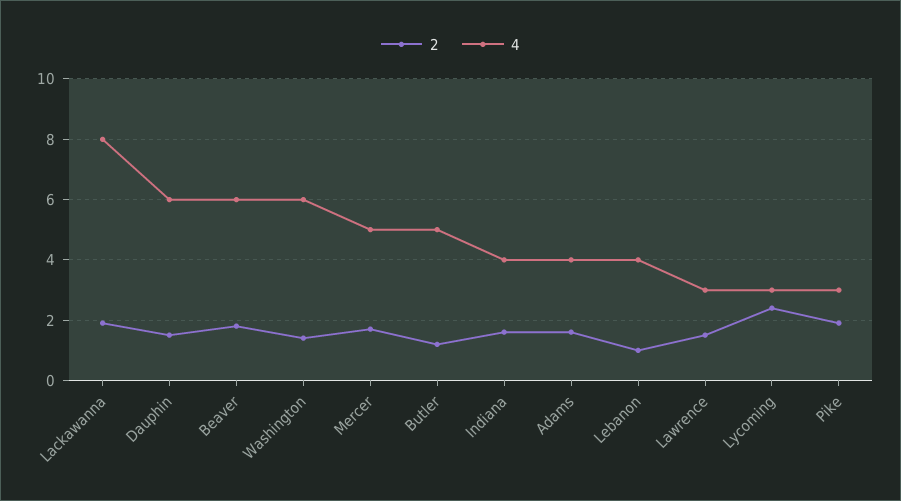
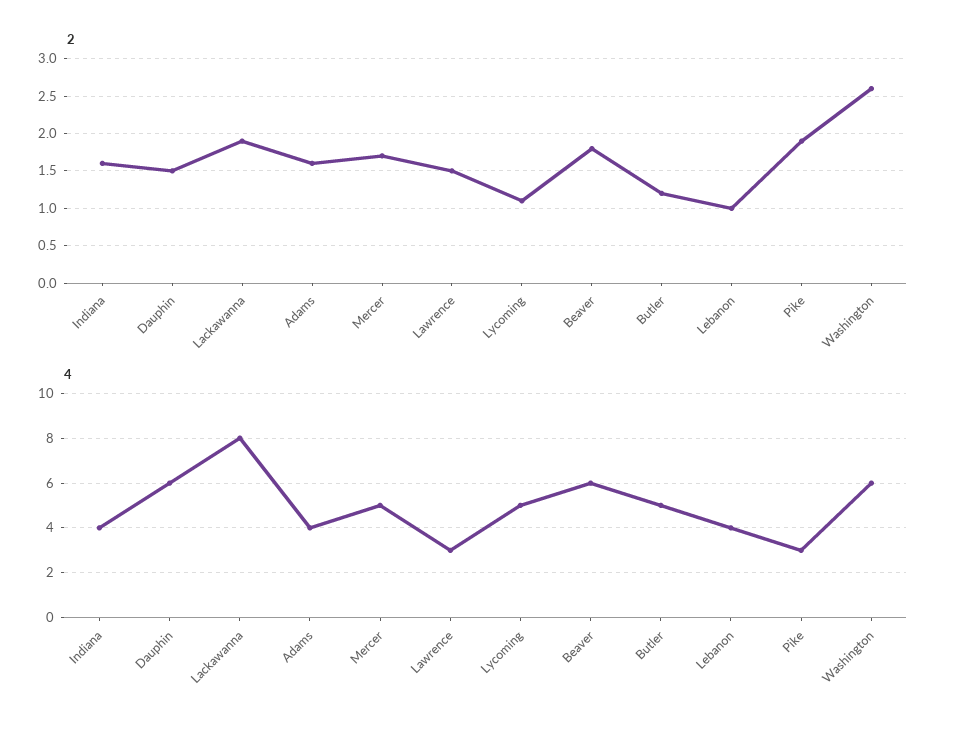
  {
    "2": {
      "Lackawanna": 1.9,
      "Dauphin": 1.5,
      "Beaver": 1.8,
-     "Washington": 1.5,
+     "Washington": 2.6,
      "Mercer": 1.7,
      "Butler": 1.2,
      "Indiana": 1.6,
      "Adams": 1.6,
      "Lebanon": 1,
      "Lawrence": 1.5,
-     "Lycoming": 2.5,
+     "Lycoming": 1.1,
      "Pike": 1.9
    },
    "4": {
      "Lackawanna": 8,
      "Dauphin": 6,
      "Beaver": 6,
      "Washington": 6,
      "Mercer": 5,
      "Butler": 5,
      "Indiana": 4,
      "Adams": 4,
      "Lebanon": 4,
      "Lawrence": 3,
-     "Lycoming": 3,
+     "Lycoming": 5,
      "Pike": 3
    }
  }

